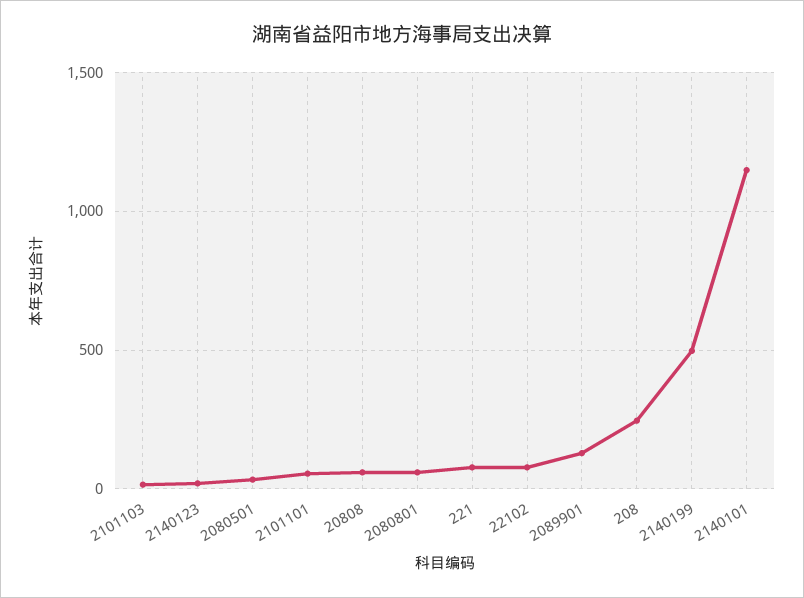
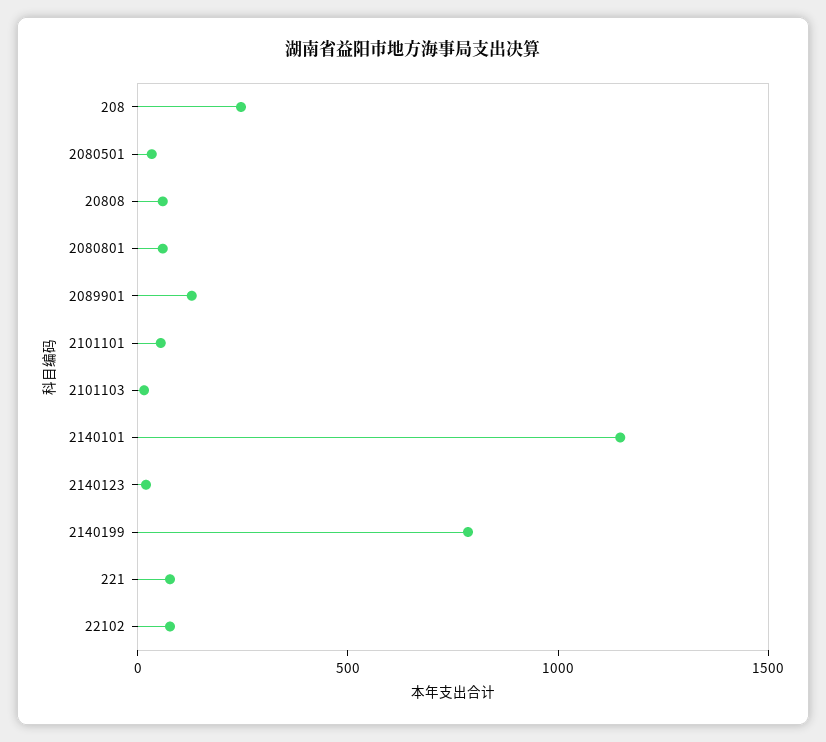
  {
    "2101103": 0,
    "2140123": 0,
    "2080501": 50,
    "2101101": 50,
    "20808": 50,
    "2080801": 50,
    "221": 100,
    "22102": 100,
    "2089901": 150,
    "208": 250,
-   "2140199": 500,
+   "2140199": 800,
    "2140101": 1150
  }

